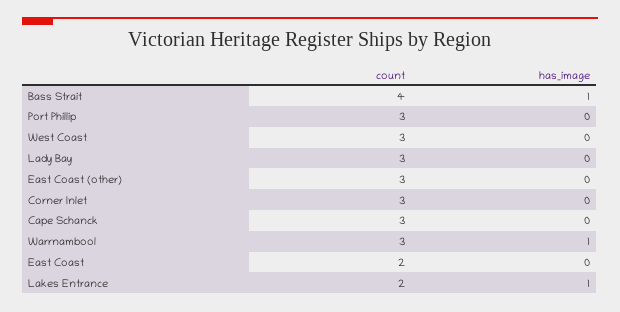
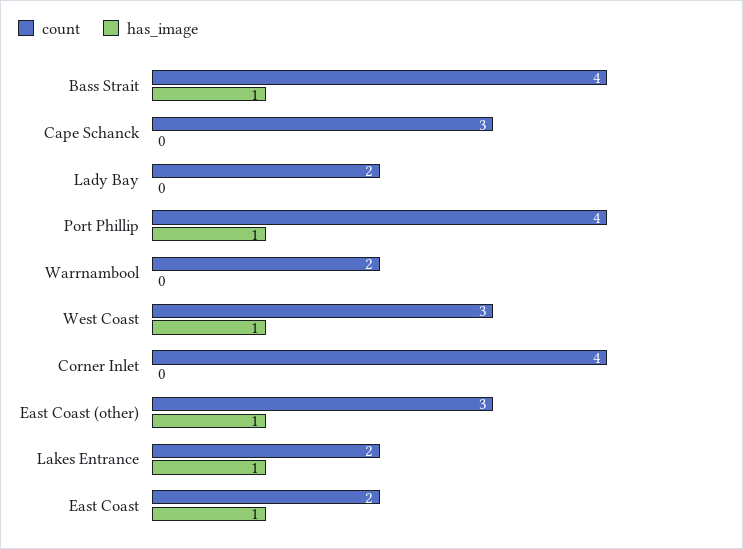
  {
    "count": {
      "Bass Strait": 4,
-     "Port Phillip": 3,
+     "Port Phillip": 4,
      "West Coast": 3,
-     "Lady Bay": 3,
+     "Lady Bay": 2,
      "East Coast (other)": 3,
-     "Corner Inlet": 3,
+     "Corner Inlet": 4,
      "Cape Schanck": 3,
-     "Warrnambool": 3,
+     "Warrnambool": 2,
      "East Coast": 2,
      "Lakes Entrance": 2
    },
    "has_image": {
      "Bass Strait": 1,
-     "Port Phillip": 0,
+     "Port Phillip": 1,
-     "West Coast": 0,
+     "West Coast": 1,
      "Lady Bay": 0,
-     "East Coast (other)": 0,
+     "East Coast (other)": 1,
      "Corner Inlet": 0,
      "Cape Schanck": 0,
-     "Warrnambool": 1,
+     "Warrnambool": 0,
-     "East Coast": 0,
+     "East Coast": 1,
      "Lakes Entrance": 1
    }
  }

